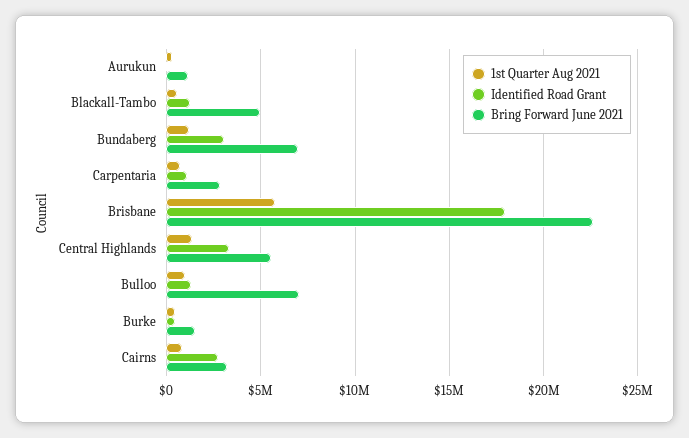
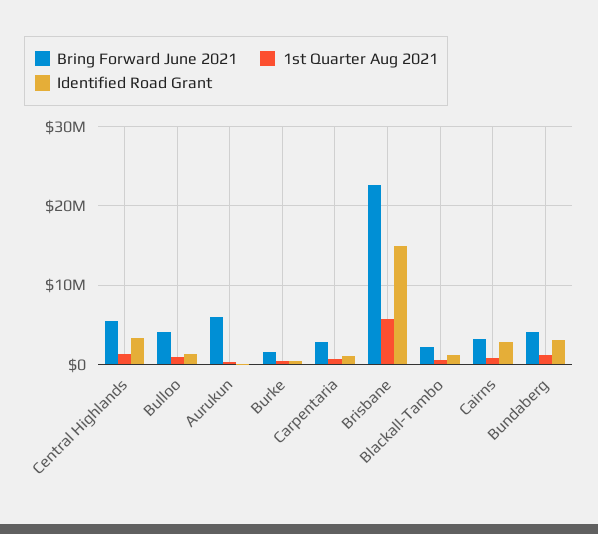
  {
    "1st Quarter Aug 2021": {
      "Aurukun": 500000,
      "Blackall-Tambo": 500000,
      "Bundaberg": 1000000,
      "Carpentaria": 500000,
      "Brisbane": 6000000,
      "Central Highlands": 1500000,
      "Bulloo": 1000000,
      "Burke": 500000,
      "Cairns": 1000000
    },
    "Identified Road Grant": {
      "Aurukun": 0,
      "Blackall-Tambo": 1000000,
      "Bundaberg": 3000000,
      "Carpentaria": 1000000,
-     "Brisbane": 18000000,
+     "Brisbane": 15000000,
      "Central Highlands": 3500000,
      "Bulloo": 1500000,
      "Burke": 500000,
      "Cairns": 3000000
    },
    "Bring Forward June 2021": {
-     "Aurukun": 1000000,
+     "Aurukun": 6000000,
-     "Blackall-Tambo": 5000000,
+     "Blackall-Tambo": 2000000,
-     "Bundaberg": 7000000,
+     "Bundaberg": 4000000,
      "Carpentaria": 3000000,
      "Brisbane": 22500000,
      "Central Highlands": 5500000,
-     "Bulloo": 7000000,
+     "Bulloo": 4000000,
      "Burke": 1500000,
      "Cairns": 3000000
    }
  }

